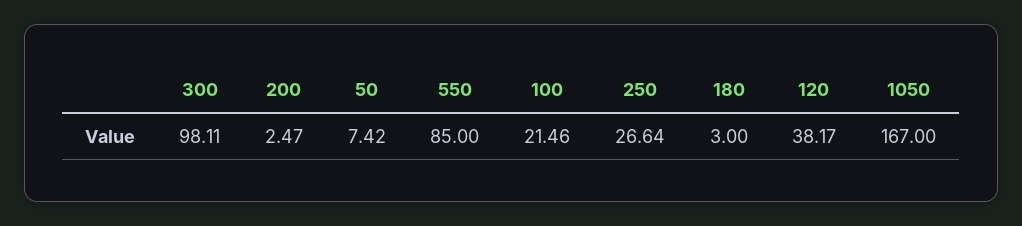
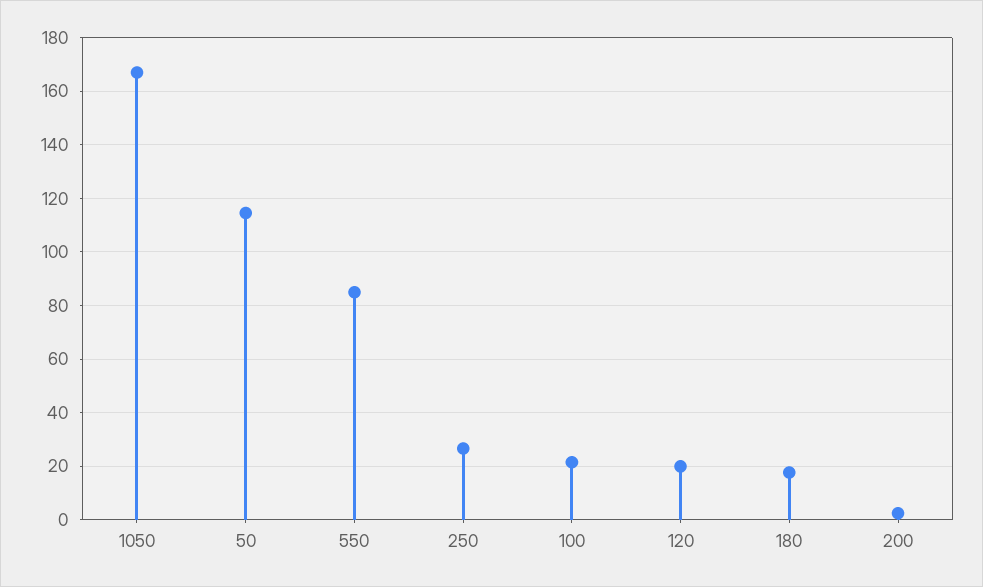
  {
-   "300": 98.11,
    "200": 2.47,
-   "50": 7.42,
+   "50": 115,
    "550": 85,
    "100": 21.46,
    "250": 26.64,
-   "180": 3,
+   "180": 17.5,
-   "120": 38.17,
+   "120": 20,
    "1050": 167
  }

